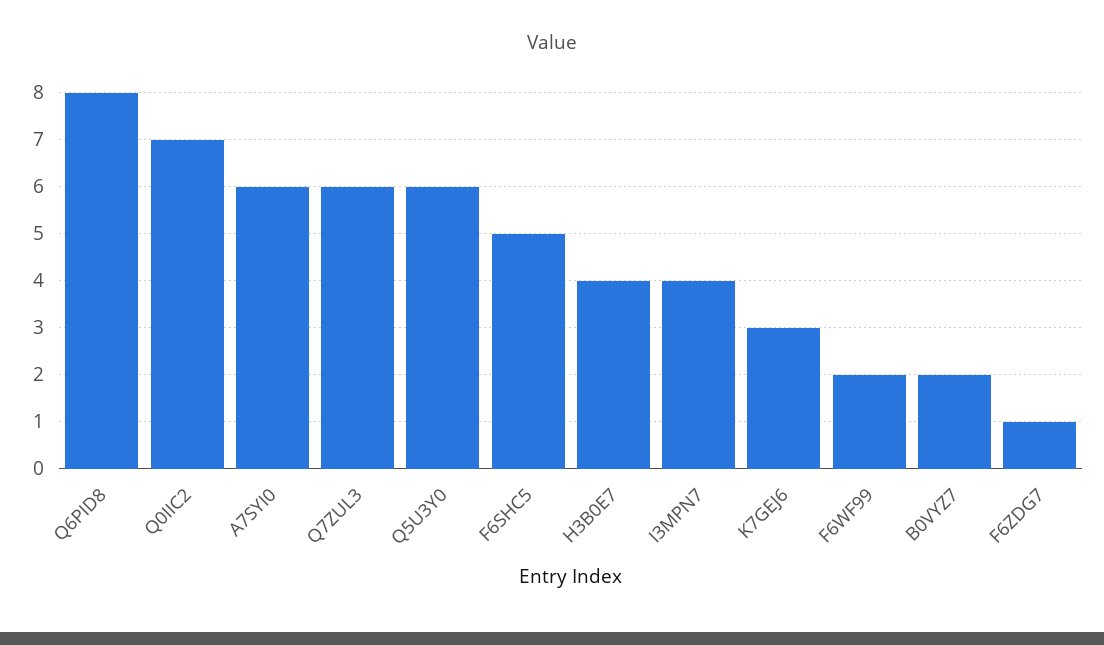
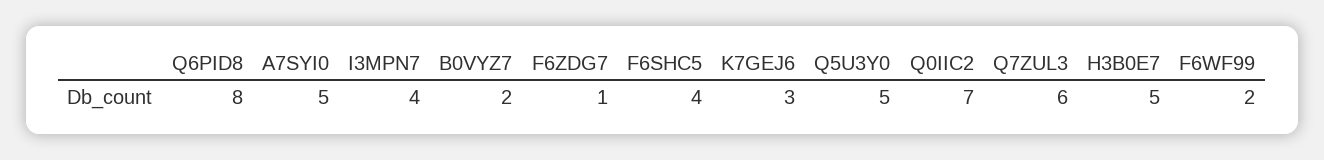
  {
    "Q6PID8": 8,
    "Q0IIC2": 7,
-   "A7SYI0": 6,
+   "A7SYI0": 5,
    "Q7ZUL3": 6,
-   "Q5U3Y0": 6,
+   "Q5U3Y0": 5,
-   "F6SHC5": 5,
+   "F6SHC5": 4,
-   "H3B0E7": 4,
+   "H3B0E7": 5,
    "I3MPN7": 4,
    "K7GEJ6": 3,
    "F6WF99": 2,
    "B0VYZ7": 2,
    "F6ZDG7": 1
  }

